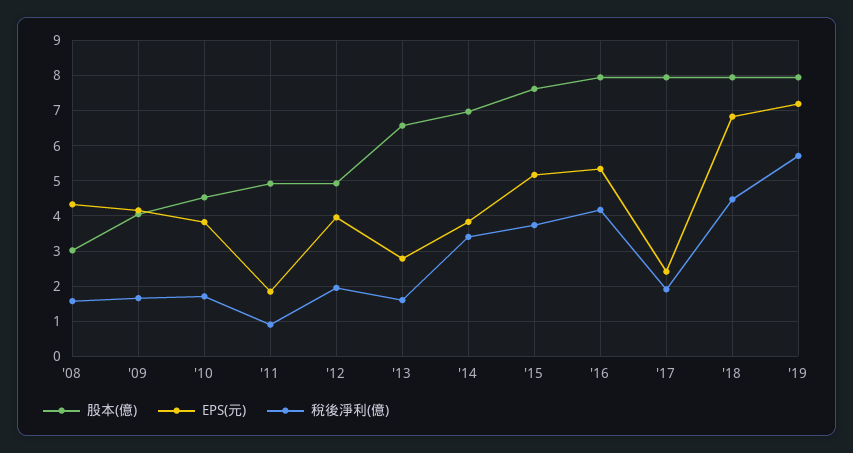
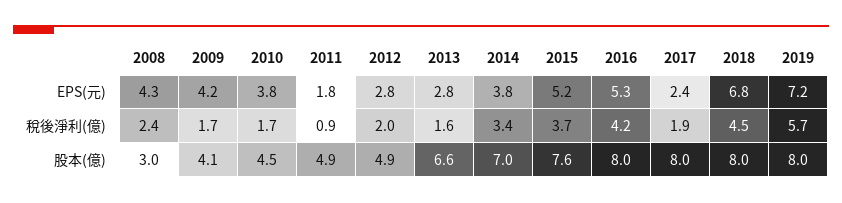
  {
    "股本(億)": {
      "'08": 3,
      "'09": 4.1,
      "'10": 4.5,
      "'11": 4.9,
      "'12": 4.9,
      "'13": 6.6,
      "'14": 7,
      "'15": 7.6,
      "'16": 8,
      "'17": 8,
      "'18": 8,
      "'19": 8
    },
    "EPS(元)": {
      "'08": 4.3,
      "'09": 4.2,
      "'10": 3.8,
      "'11": 1.8,
-     "'12": 4,
+     "'12": 2.8,
      "'13": 2.8,
      "'14": 3.8,
      "'15": 5.2,
      "'16": 5.3,
      "'17": 2.4,
      "'18": 6.8,
      "'19": 7.2
    },
    "稅後淨利(億)": {
-     "'08": 1.6,
+     "'08": 2.4,
      "'09": 1.7,
      "'10": 1.7,
      "'11": 0.9,
      "'12": 2,
      "'13": 1.6,
      "'14": 3.4,
      "'15": 3.7,
      "'16": 4.2,
      "'17": 1.9,
      "'18": 4.5,
      "'19": 5.7
    }
  }

